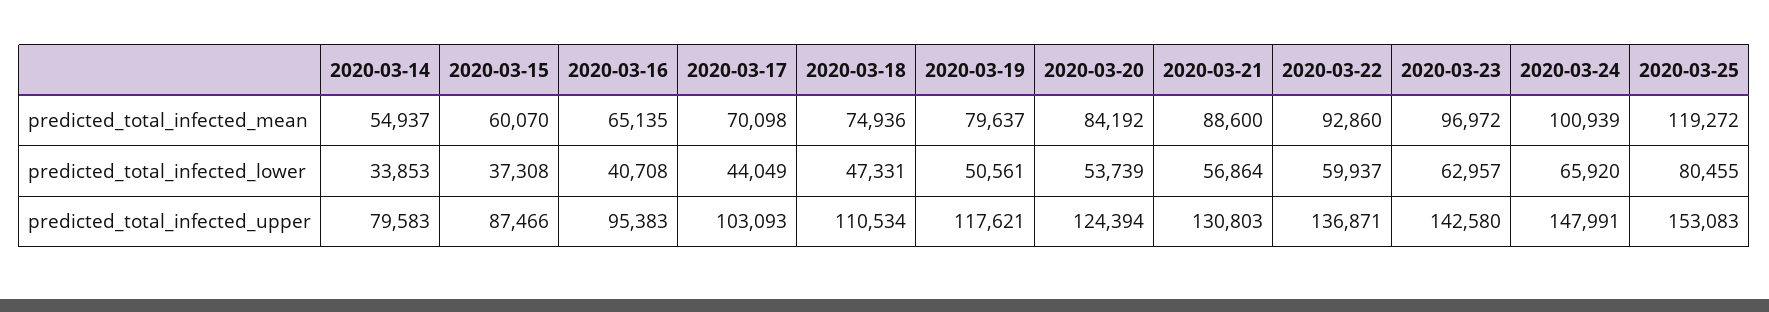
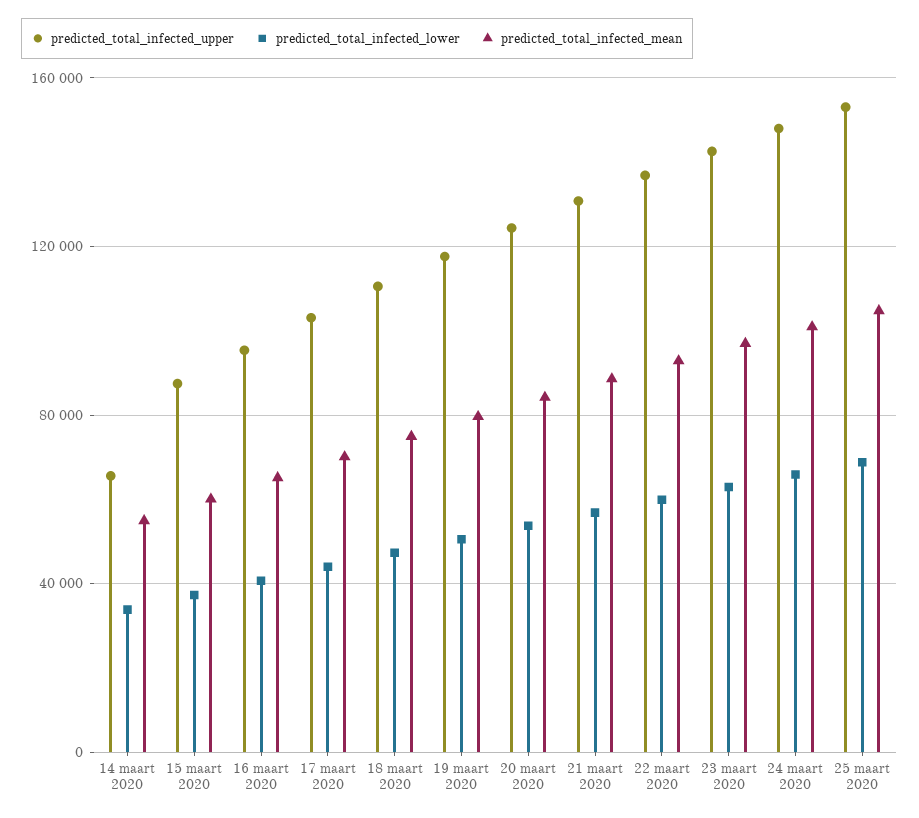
  {
    "predicted_total_infected_mean": {
      "2020-03-14": 54937,
      "2020-03-15": 60070,
      "2020-03-16": 65135,
      "2020-03-17": 70098,
      "2020-03-18": 74936,
      "2020-03-19": 79637,
      "2020-03-20": 84192,
      "2020-03-21": 88600,
      "2020-03-22": 92860,
      "2020-03-23": 96972,
      "2020-03-24": 100939,
-     "2020-03-25": 119272
+     "2020-03-25": 105000
    },
    "predicted_total_infected_lower": {
      "2020-03-14": 33853,
      "2020-03-15": 37308,
      "2020-03-16": 40708,
      "2020-03-17": 44049,
      "2020-03-18": 47331,
      "2020-03-19": 50561,
      "2020-03-20": 53739,
      "2020-03-21": 56864,
      "2020-03-22": 59937,
      "2020-03-23": 62957,
      "2020-03-24": 65920,
-     "2020-03-25": 80455
+     "2020-03-25": 70000
    },
    "predicted_total_infected_upper": {
-     "2020-03-14": 79583,
+     "2020-03-14": 65000,
      "2020-03-15": 87466,
      "2020-03-16": 95383,
      "2020-03-17": 103093,
      "2020-03-18": 110534,
      "2020-03-19": 117621,
      "2020-03-20": 124394,
      "2020-03-21": 130803,
      "2020-03-22": 136871,
      "2020-03-23": 142580,
      "2020-03-24": 147991,
      "2020-03-25": 153083
    }
  }

